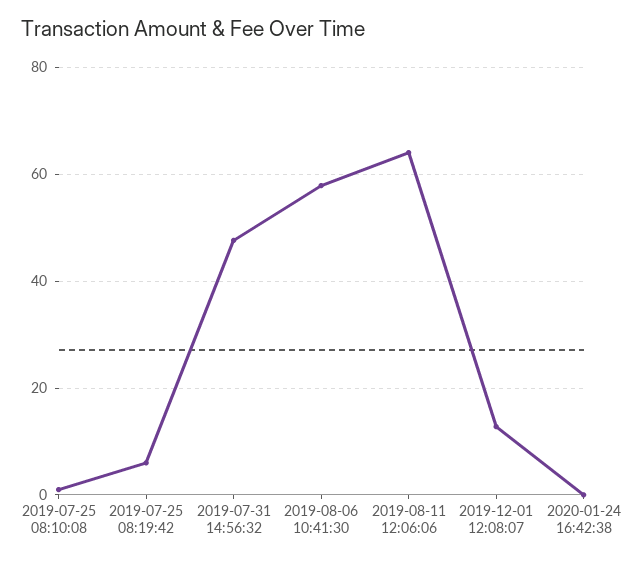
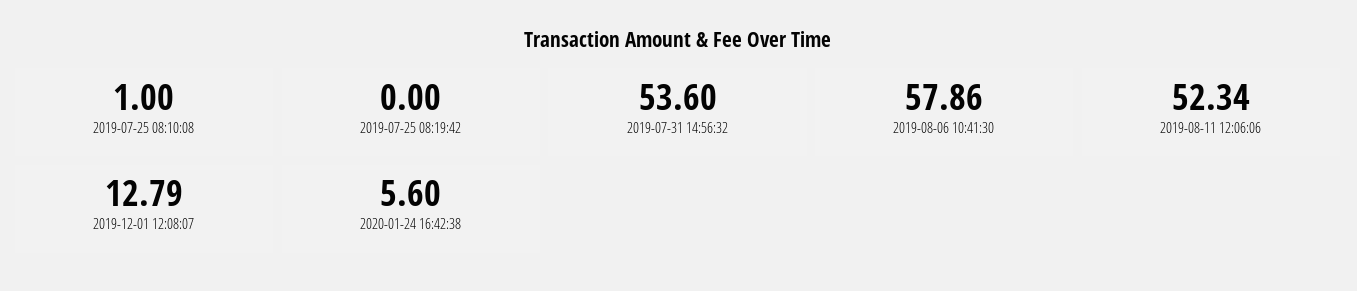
  {
    "2019-07-25 08:10:08": 1,
-   "2019-07-25 08:19:42": 6,
+   "2019-07-25 08:19:42": 0,
-   "2019-07-31 14:56:32": 48,
+   "2019-07-31 14:56:32": 53.6,
    "2019-08-06 10:41:30": 57.86,
-   "2019-08-11 12:06:06": 64,
+   "2019-08-11 12:06:06": 52.34,
    "2019-12-01 12:08:07": 12.79,
-   "2020-01-24 16:42:38": 0
+   "2020-01-24 16:42:38": 5.6
  }

